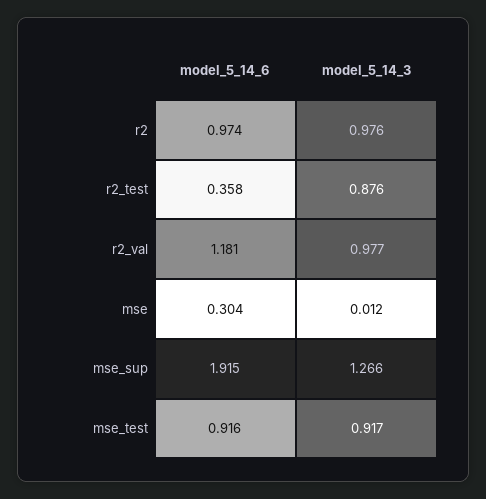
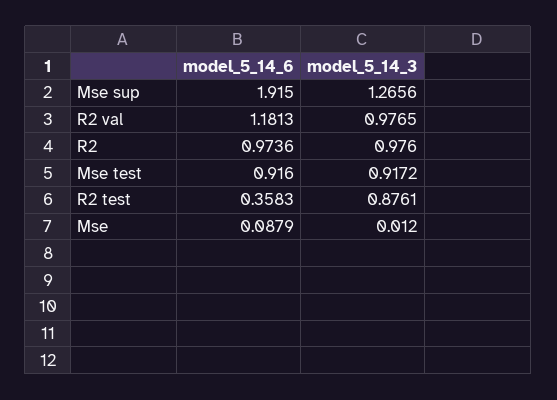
  {
    "model_5_14_6": {
      "r2": 0.9736,
      "r2_test": 0.3583,
      "r2_val": 1.1813,
-     "mse": 0.304,
+     "mse": 0.0879,
      "mse_sup": 1.915,
      "mse_test": 0.916
    },
    "model_5_14_3": {
      "r2": 0.976,
      "r2_test": 0.8761,
      "r2_val": 0.9765,
      "mse": 0.012,
      "mse_sup": 1.2656,
      "mse_test": 0.9172
    }
  }

